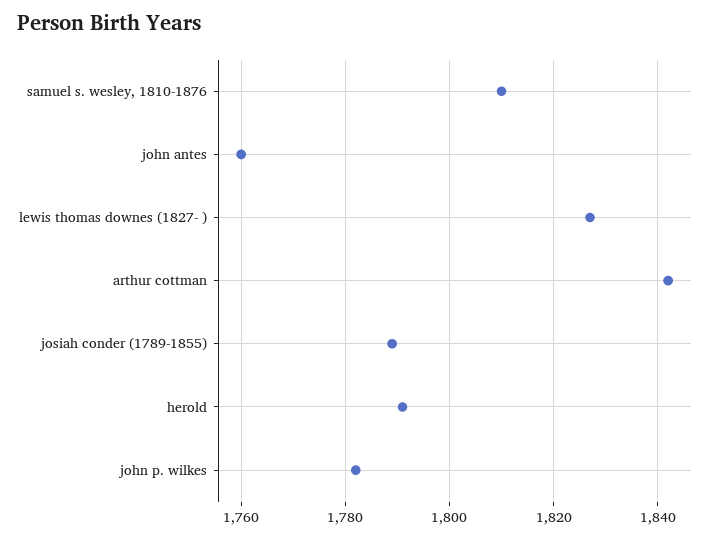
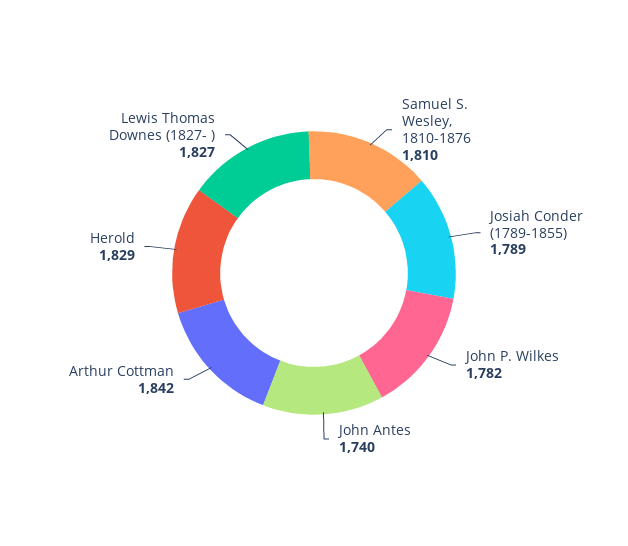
  {
    "samuel s. wesley, 1810-1876": 1810,
-   "john antes": 1760,
+   "john antes": 1740,
    "lewis thomas downes (1827- )": 1827,
    "arthur cottman": 1842,
    "josiah conder (1789-1855)": 1789,
-   "herold": 1790,
+   "herold": 1829,
    "john p. wilkes": 1782
  }

